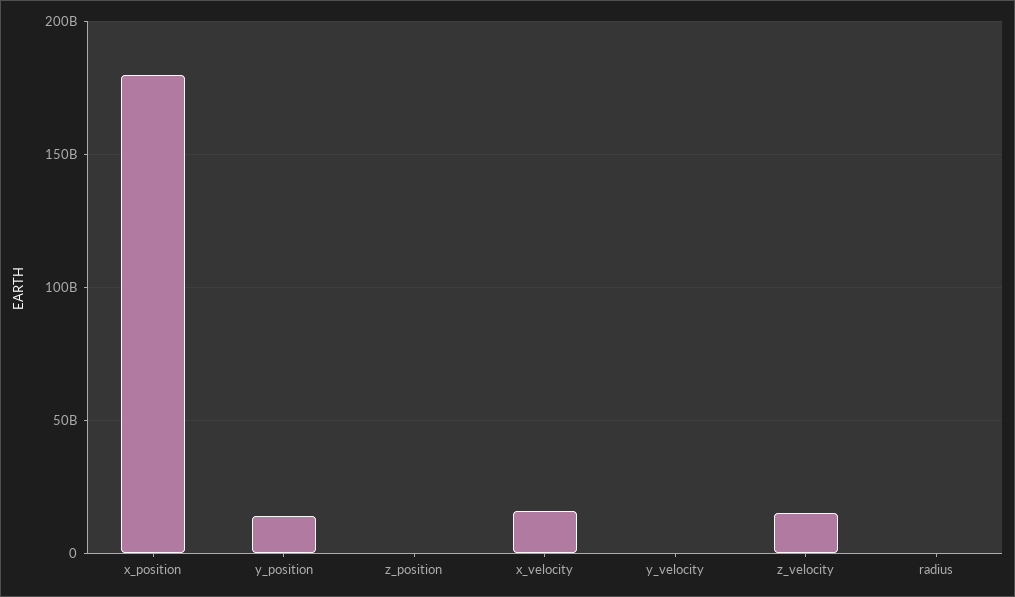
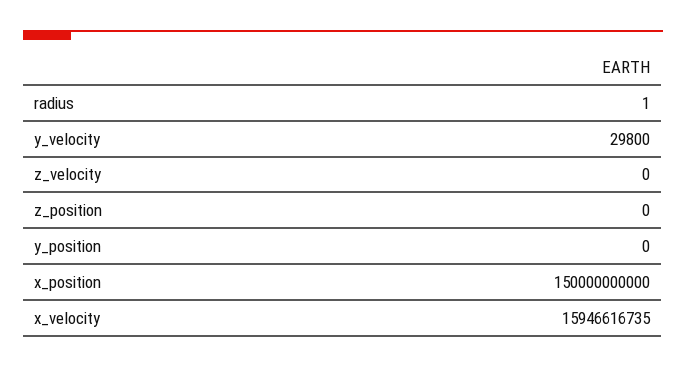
  {
-   "x_position": 180000000000,
+   "x_position": 150000000000,
-   "y_position": 15000000000,
+   "y_position": 0,
    "z_position": 0,
    "x_velocity": 15946616735,
    "y_velocity": 29800,
-   "z_velocity": 15000000000,
+   "z_velocity": 0,
    "radius": 1
  }

